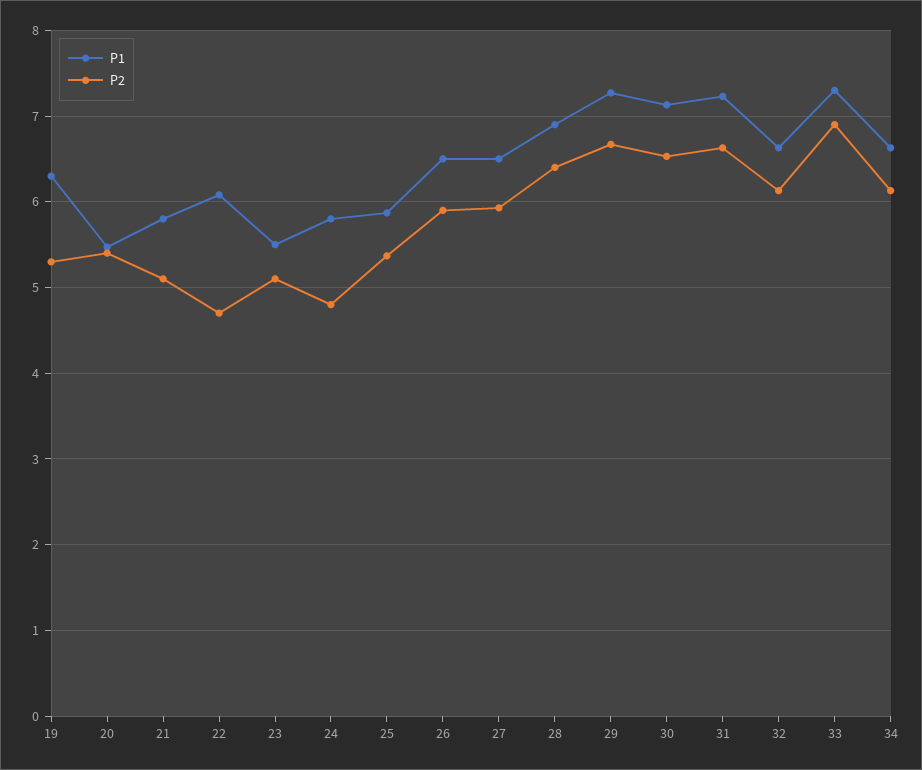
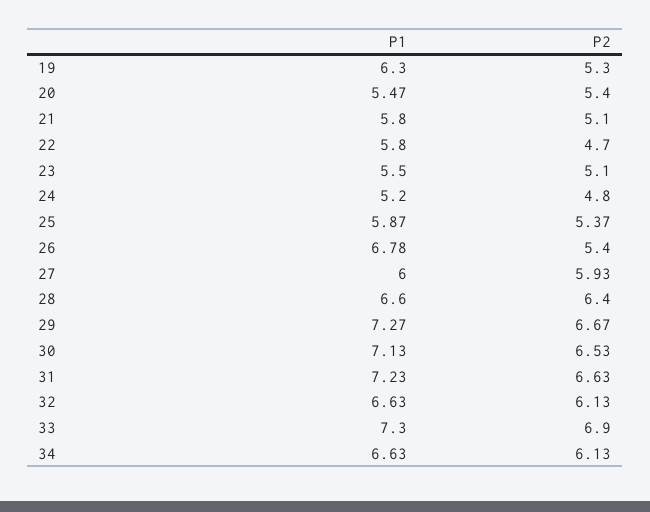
  {
    "P1": {
      "19": 6.3,
      "20": 5.47,
      "21": 5.8,
-     "22": 6.1,
+     "22": 5.8,
      "23": 5.5,
-     "24": 5.8,
+     "24": 5.2,
      "25": 5.87,
-     "26": 6.5,
+     "26": 6.78,
-     "27": 6.5,
+     "27": 6,
-     "28": 6.9,
+     "28": 6.6,
      "29": 7.27,
      "30": 7.13,
      "31": 7.23,
      "32": 6.63,
      "33": 7.3,
      "34": 6.63
    },
    "P2": {
      "19": 5.3,
      "20": 5.4,
      "21": 5.1,
      "22": 4.7,
      "23": 5.1,
      "24": 4.8,
      "25": 5.37,
-     "26": 5.9,
+     "26": 5.4,
      "27": 5.93,
      "28": 6.4,
      "29": 6.67,
      "30": 6.53,
      "31": 6.63,
      "32": 6.13,
      "33": 6.9,
      "34": 6.13
    }
  }

